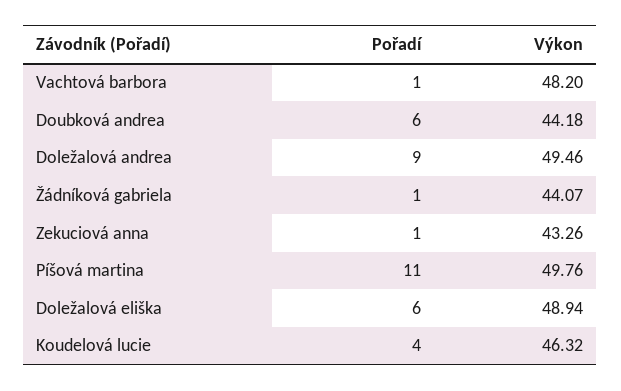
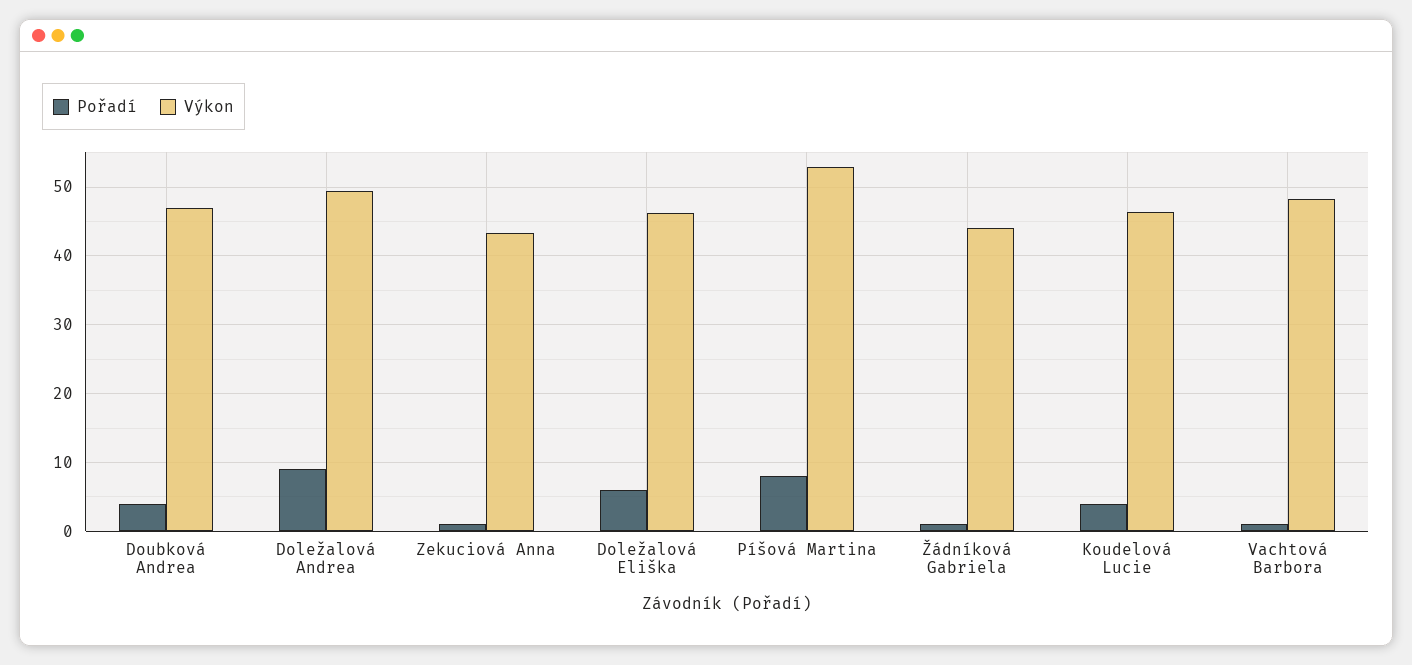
  {
    "Pořadí": {
      "Vachtová barbora": 1,
-     "Doubková andrea": 6,
+     "Doubková andrea": 4,
      "Doležalová andrea": 9,
      "Žádníková gabriela": 1,
      "Zekuciová anna": 1,
-     "Píšová martina": 11,
+     "Píšová martina": 8,
      "Doležalová eliška": 6,
      "Koudelová lucie": 4
    },
    "Výkon": {
      "Vachtová barbora": 48.2,
-     "Doubková andrea": 44.18,
+     "Doubková andrea": 47,
      "Doležalová andrea": 49.46,
      "Žádníková gabriela": 44.07,
      "Zekuciová anna": 43.26,
-     "Píšová martina": 49.76,
+     "Píšová martina": 53,
-     "Doležalová eliška": 48.94,
+     "Doležalová eliška": 46,
      "Koudelová lucie": 46.32
    }
  }

